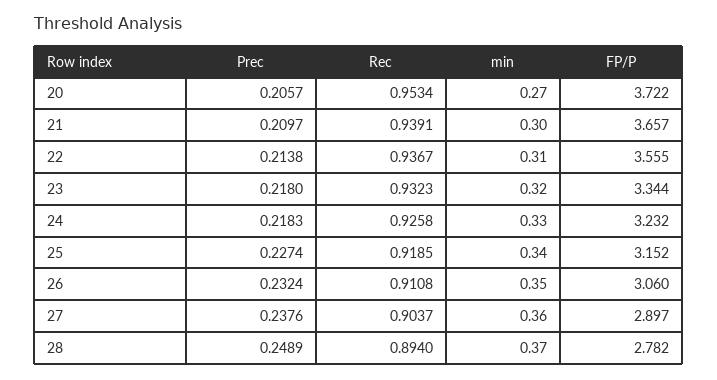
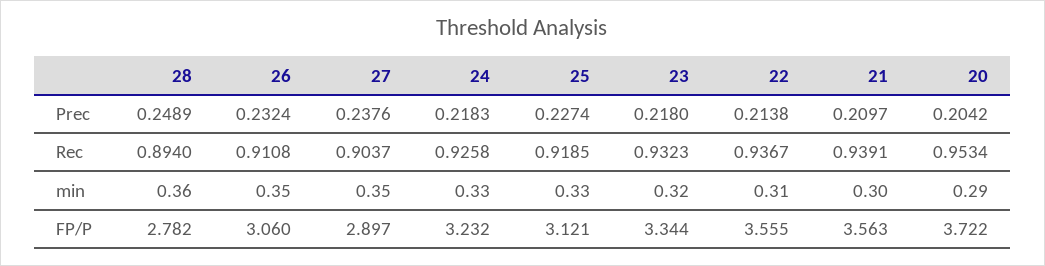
  {
    "Prec": {
-     "20": 0.2057,
+     "20": 0.2042,
      "21": 0.2097,
      "22": 0.2138,
      "23": 0.218,
      "24": 0.2183,
      "25": 0.2274,
      "26": 0.2324,
      "27": 0.2376,
      "28": 0.2489
    },
    "Rec": {
      "20": 0.9534,
      "21": 0.9391,
      "22": 0.9367,
      "23": 0.9323,
      "24": 0.9258,
      "25": 0.9185,
      "26": 0.9108,
      "27": 0.9037,
      "28": 0.894
    },
    "min": {
-     "20": 0.27,
+     "20": 0.29,
      "21": 0.3,
      "22": 0.31,
      "23": 0.32,
      "24": 0.33,
-     "25": 0.34,
+     "25": 0.33,
      "26": 0.35,
-     "27": 0.36,
+     "27": 0.35,
-     "28": 0.37
+     "28": 0.36
    },
    "FP/P": {
      "20": 3.722,
-     "21": 3.657,
+     "21": 3.563,
      "22": 3.555,
      "23": 3.344,
      "24": 3.232,
-     "25": 3.152,
+     "25": 3.121,
      "26": 3.06,
      "27": 2.897,
      "28": 2.782
    }
  }

